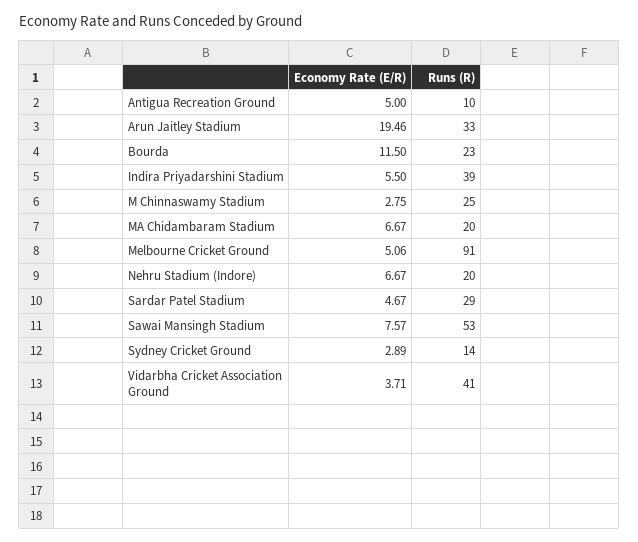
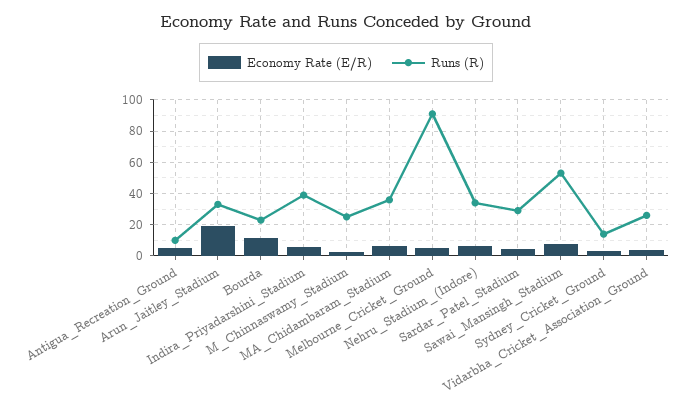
  {
    "Economy Rate (E/R)": {
      "Antigua Recreation Ground": 5,
      "Arun Jaitley Stadium": 19.46,
      "Bourda": 11.5,
      "Indira Priyadarshini Stadium": 5.5,
      "M Chinnaswamy Stadium": 2.75,
      "MA Chidambaram Stadium": 6.67,
      "Melbourne Cricket Ground": 5.06,
      "Nehru Stadium (Indore)": 6.67,
      "Sardar Patel Stadium": 4.67,
      "Sawai Mansingh Stadium": 7.57,
      "Sydney Cricket Ground": 2.89,
      "Vidarbha Cricket Association Ground": 3.71
    },
    "Runs (R)": {
      "Antigua Recreation Ground": 10,
      "Arun Jaitley Stadium": 33,
      "Bourda": 23,
      "Indira Priyadarshini Stadium": 39,
      "M Chinnaswamy Stadium": 25,
-     "MA Chidambaram Stadium": 20,
+     "MA Chidambaram Stadium": 35,
      "Melbourne Cricket Ground": 91,
-     "Nehru Stadium (Indore)": 20,
+     "Nehru Stadium (Indore)": 35,
      "Sardar Patel Stadium": 29,
      "Sawai Mansingh Stadium": 53,
      "Sydney Cricket Ground": 14,
-     "Vidarbha Cricket Association Ground": 41
+     "Vidarbha Cricket Association Ground": 25
    }
  }

